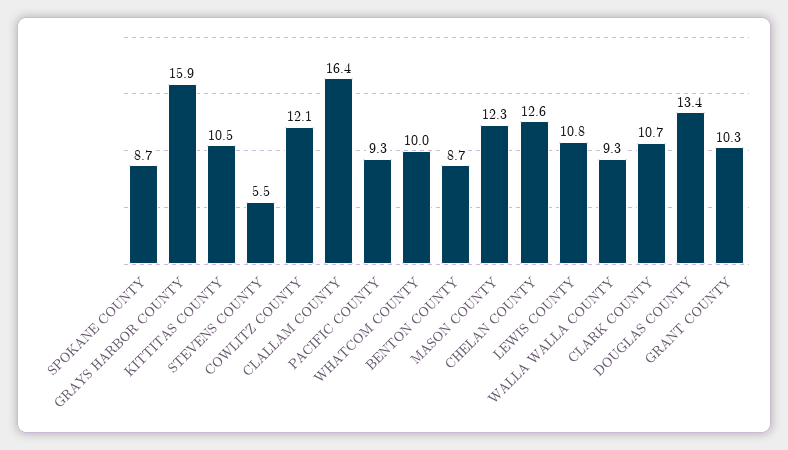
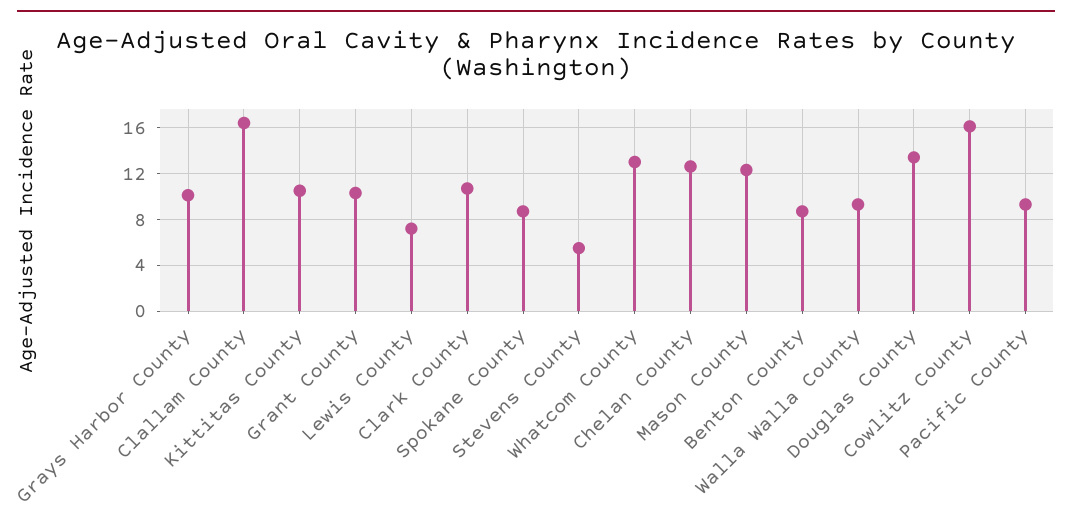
  {
    "SPOKANE COUNTY": 8.7,
-   "GRAYS HARBOR COUNTY": 15.9,
+   "GRAYS HARBOR COUNTY": 10,
    "KITTITAS COUNTY": 10.5,
    "STEVENS COUNTY": 5.5,
-   "COWLITZ COUNTY": 12.1,
+   "COWLITZ COUNTY": 16,
    "CLALLAM COUNTY": 16.4,
    "PACIFIC COUNTY": 9.3,
-   "WHATCOM COUNTY": 10,
+   "WHATCOM COUNTY": 13,
    "BENTON COUNTY": 8.7,
    "MASON COUNTY": 12.3,
    "CHELAN COUNTY": 12.6,
-   "LEWIS COUNTY": 10.8,
+   "LEWIS COUNTY": 7,
    "WALLA WALLA COUNTY": 9.3,
    "CLARK COUNTY": 10.7,
    "DOUGLAS COUNTY": 13.4,
    "GRANT COUNTY": 10.3
  }

